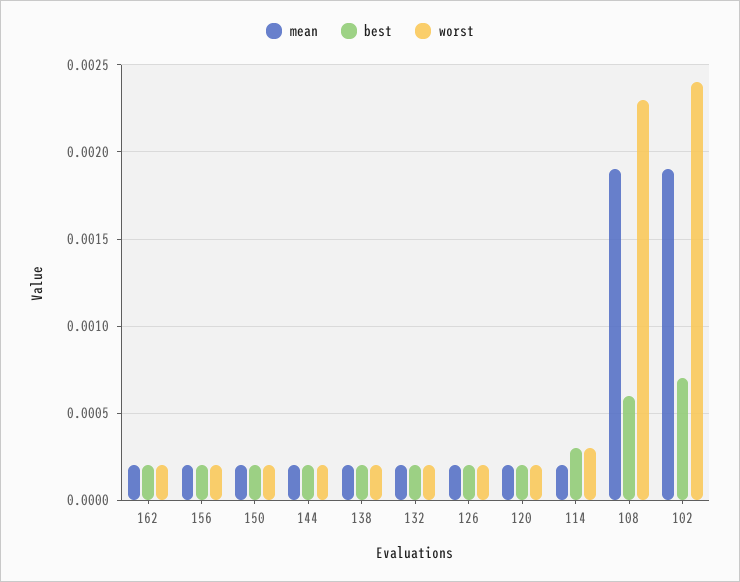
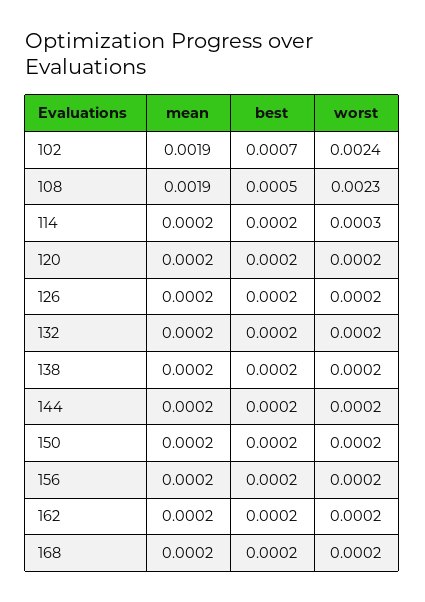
  {
    "mean": {
      "162": 0.0002,
      "156": 0.0002,
      "150": 0.0002,
      "144": 0.0002,
      "138": 0.0002,
      "132": 0.0002,
      "126": 0.0002,
      "120": 0.0002,
      "114": 0.0002,
      "108": 0.0019,
-     "102": 0.0019
+     "102": 0.0019,
+     "168": 0.0002
    },
    "best": {
      "162": 0.0002,
      "156": 0.0002,
      "150": 0.0002,
      "144": 0.0002,
      "138": 0.0002,
      "132": 0.0002,
      "126": 0.0002,
      "120": 0.0002,
-     "114": 0.0003,
+     "114": 0.0002,
-     "108": 0.0006,
+     "108": 0.0005,
-     "102": 0.0007
+     "102": 0.0007,
+     "168": 0.0002
    },
    "worst": {
      "162": 0.0002,
      "156": 0.0002,
      "150": 0.0002,
      "144": 0.0002,
      "138": 0.0002,
      "132": 0.0002,
      "126": 0.0002,
      "120": 0.0002,
      "114": 0.0003,
      "108": 0.0023,
-     "102": 0.0024
+     "102": 0.0024,
+     "168": 0.0002
    }
  }

